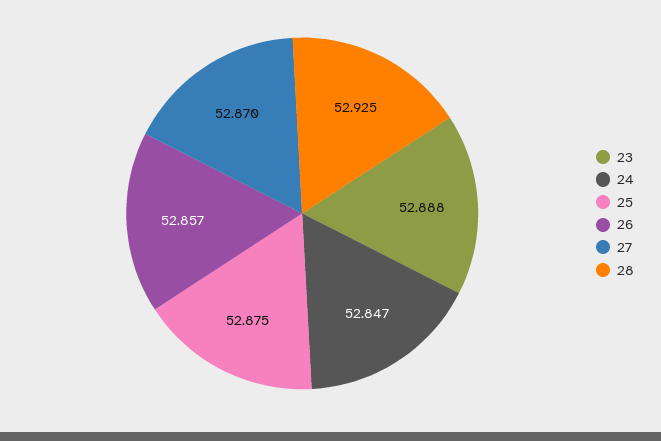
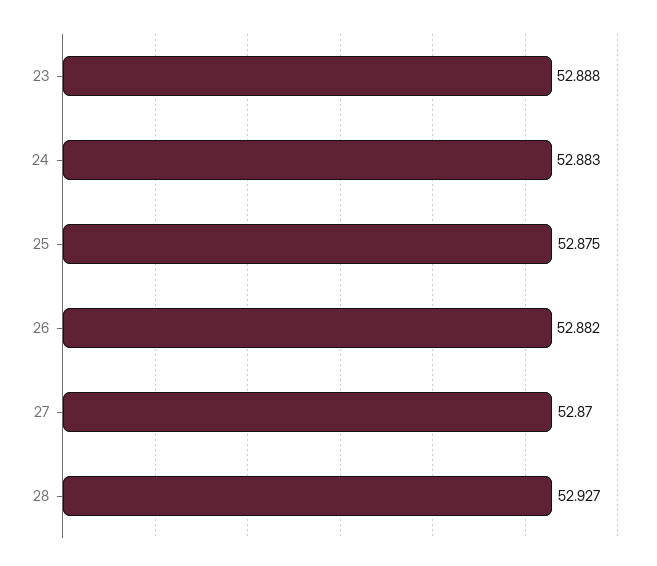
  {
    "23": 52.888,
-   "24": 52.847,
+   "24": 52.883,
    "25": 52.875,
-   "26": 52.857,
+   "26": 52.882,
    "27": 52.87,
-   "28": 52.925
+   "28": 52.927
  }

